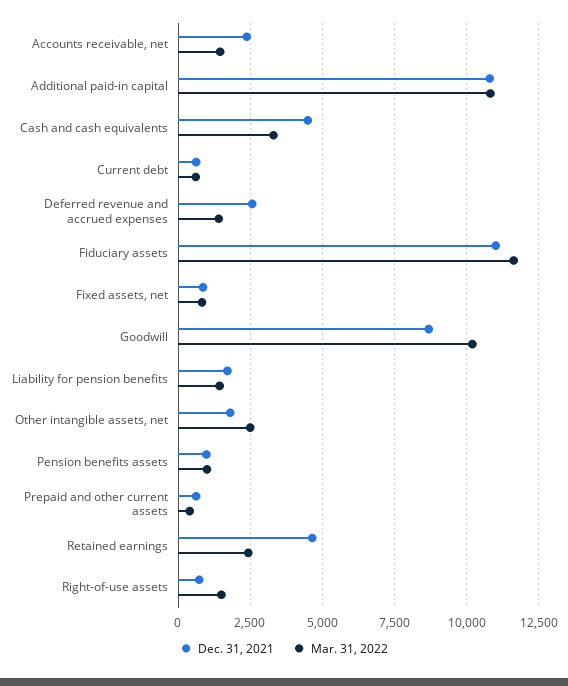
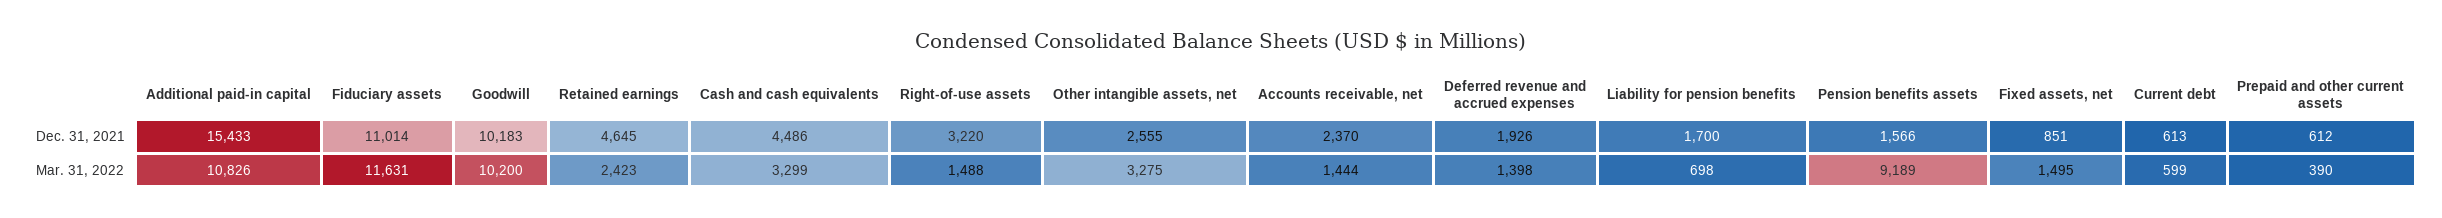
  {
    "Dec. 31, 2021": {
      "Accounts receivable, net": 2370,
-     "Additional paid-in capital": 10750,
+     "Additional paid-in capital": 15433,
      "Cash and cash equivalents": 4486,
      "Current debt": 613,
-     "Deferred revenue and accrued expenses": 2500,
+     "Deferred revenue and accrued expenses": 1926,
      "Fiduciary assets": 11014,
      "Fixed assets, net": 851,
-     "Goodwill": 8750,
+     "Goodwill": 10183,
      "Liability for pension benefits": 1700,
-     "Other intangible assets, net": 1750,
+     "Other intangible assets, net": 2555,
-     "Pension benefits assets": 1000,
+     "Pension benefits assets": 1566,
      "Prepaid and other current assets": 612,
      "Retained earnings": 4645,
-     "Right-of-use assets": 750
+     "Right-of-use assets": 3220
    },
    "Mar. 31, 2022": {
      "Accounts receivable, net": 1444,
      "Additional paid-in capital": 10826,
      "Cash and cash equivalents": 3299,
      "Current debt": 599,
      "Deferred revenue and accrued expenses": 1398,
      "Fiduciary assets": 11631,
-     "Fixed assets, net": 750,
+     "Fixed assets, net": 1495,
      "Goodwill": 10200,
-     "Liability for pension benefits": 1500,
+     "Liability for pension benefits": 698,
-     "Other intangible assets, net": 2500,
+     "Other intangible assets, net": 3275,
-     "Pension benefits assets": 1000,
+     "Pension benefits assets": 9189,
      "Prepaid and other current assets": 390,
      "Retained earnings": 2423,
      "Right-of-use assets": 1488
    }
  }

